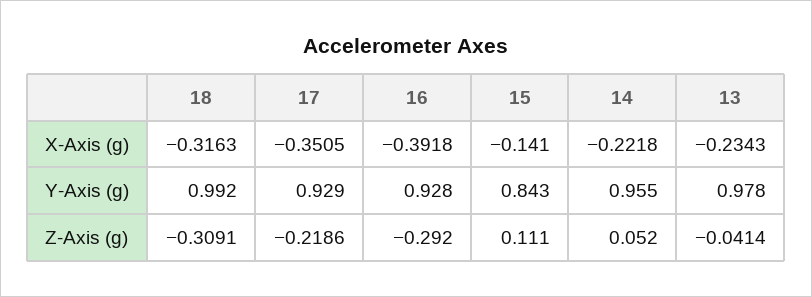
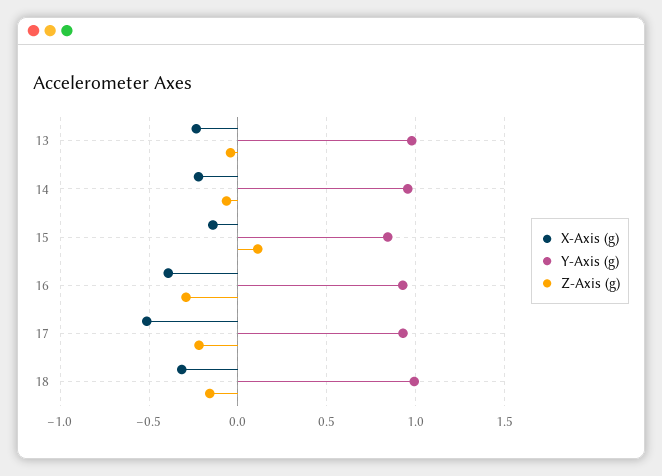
  {
    "X-Axis (g)": {
      "18": -0.3163,
-     "17": -0.3505,
+     "17": -0.5,
      "16": -0.3918,
      "15": -0.141,
      "14": -0.2218,
      "13": -0.2343
    },
    "Y-Axis (g)": {
      "18": 0.992,
      "17": 0.929,
      "16": 0.928,
      "15": 0.843,
      "14": 0.955,
      "13": 0.978
    },
    "Z-Axis (g)": {
-     "18": -0.3091,
+     "18": -0.15,
      "17": -0.2186,
      "16": -0.292,
      "15": 0.111,
-     "14": 0.052,
+     "14": -0.05,
      "13": -0.0414
    }
  }

